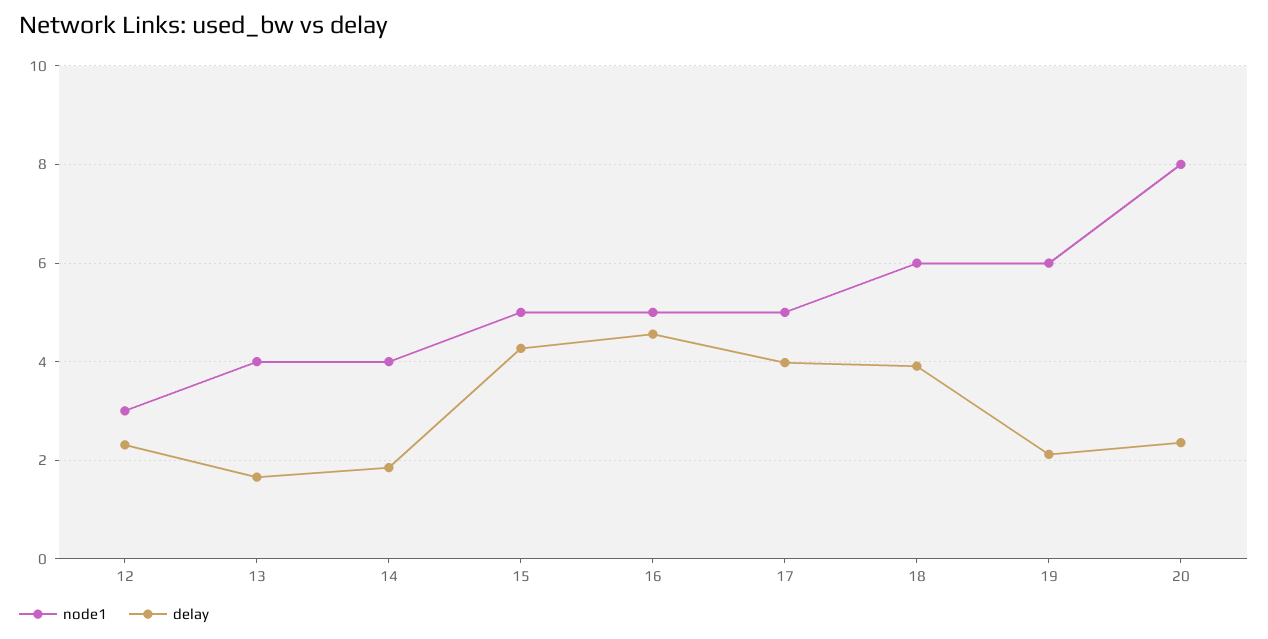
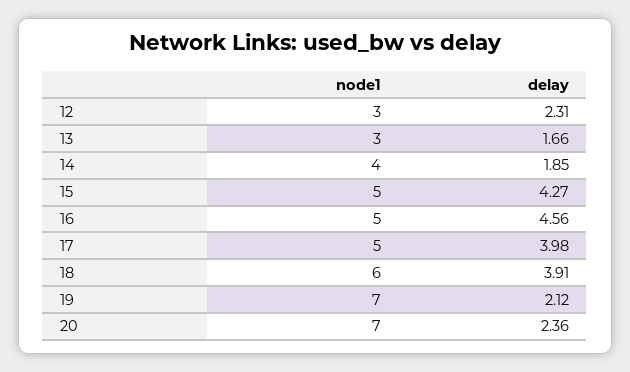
  {
    "node1": {
      "12": 3,
-     "13": 4,
+     "13": 3,
      "14": 4,
      "15": 5,
      "16": 5,
      "17": 5,
      "18": 6,
-     "19": 6,
+     "19": 7,
-     "20": 8
+     "20": 7
    },
    "delay": {
      "12": 2.31,
      "13": 1.66,
      "14": 1.85,
      "15": 4.27,
      "16": 4.56,
      "17": 3.98,
      "18": 3.91,
      "19": 2.12,
      "20": 2.36
    }
  }

